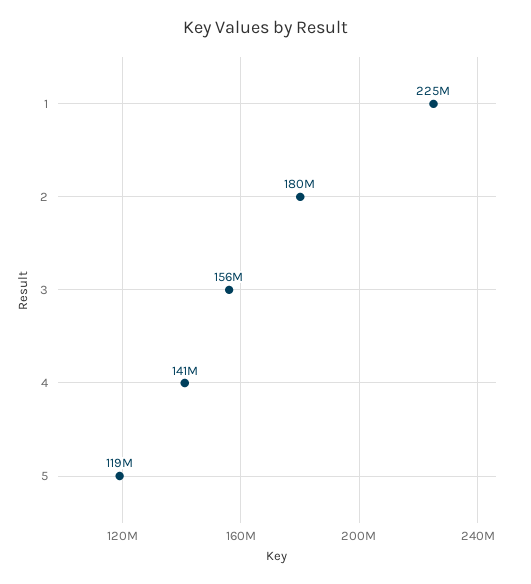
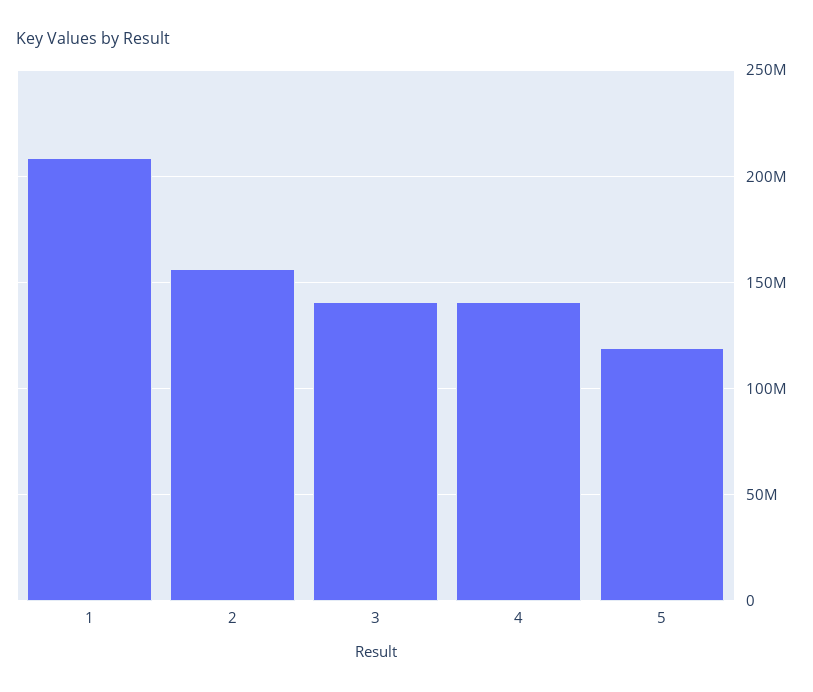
  {
-   "1": 225000000,
+   "1": 210000000,
-   "2": 180000000,
+   "2": 155000000,
-   "3": 156000000,
+   "3": 140000000,
    "4": 141000000,
    "5": 119000000
  }

